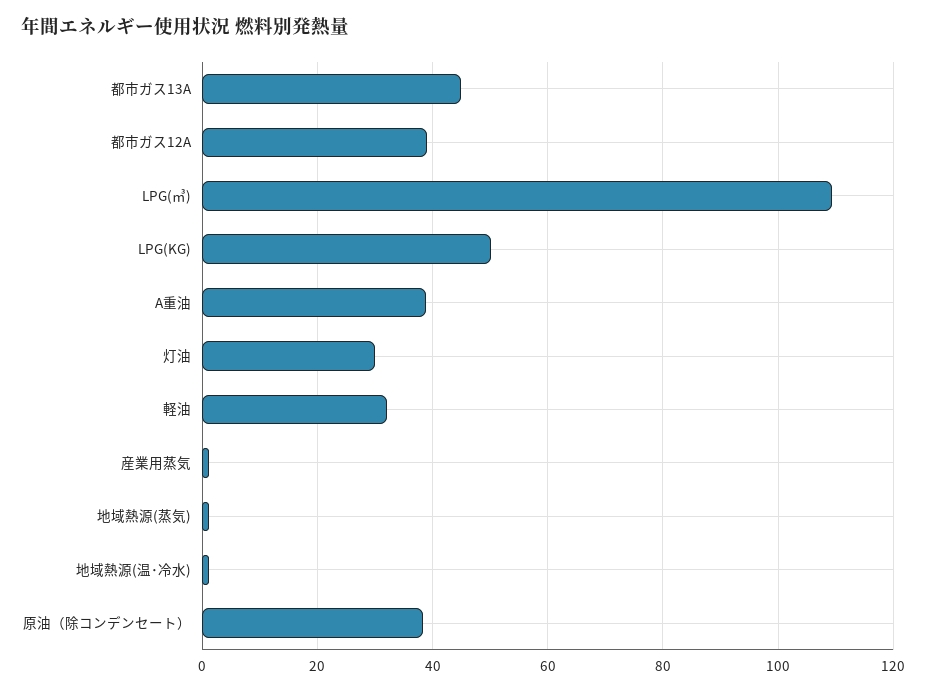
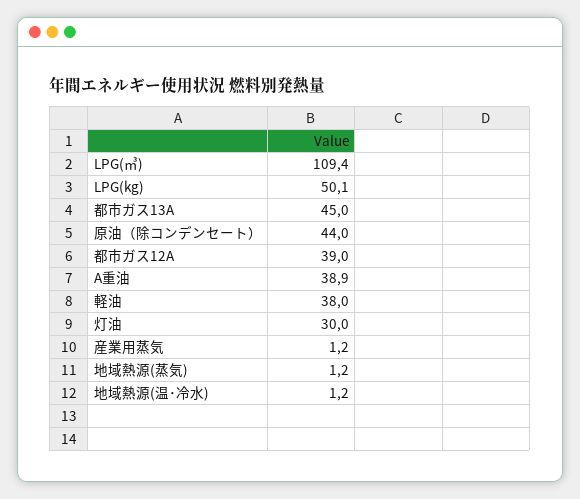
  {
    "都市ガス13A": 45,
    "都市ガス12A": 39,
    "LPG(㎥)": 109.4,
    "LPG(KG)": 50.1,
    "A重油": 38.9,
    "灯油": 30,
-   "軽油": 32,
+   "軽油": 38,
    "産業用蒸気": 1.2,
    "地域熱源(蒸気)": 1.2,
    "地域熱源(温･冷水)": 1.2,
-   "原油（除コンデンセート）": 38
+   "原油（除コンデンセート）": 44
  }

